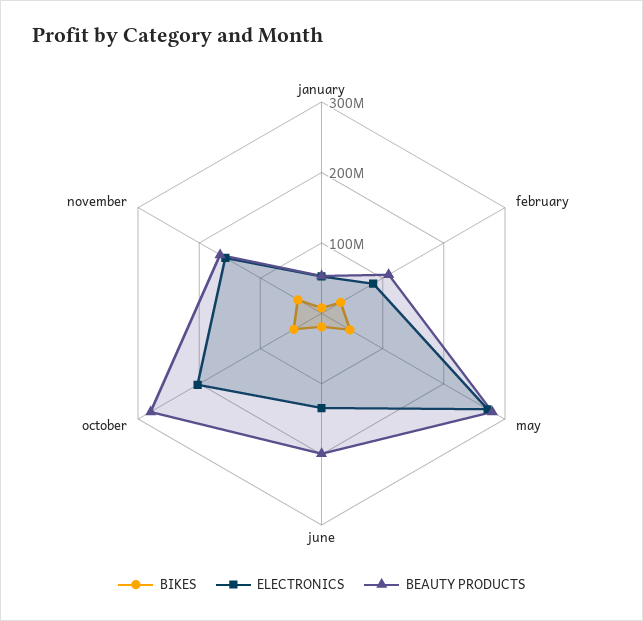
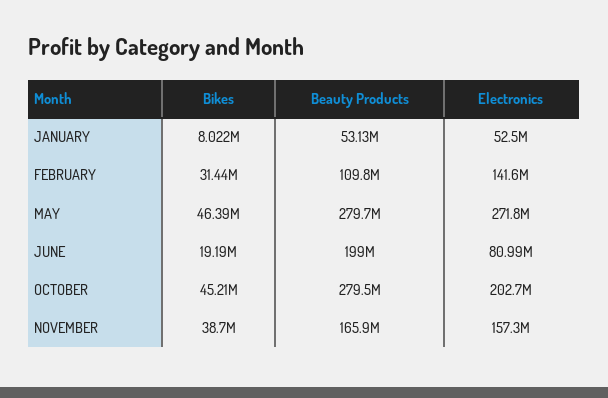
  {
    "BIKES": {
      "january": 8022000,
      "february": 31440000,
      "may": 46390000,
      "june": 19190000,
      "october": 45210000,
      "november": 38700000
    },
    "ELECTRONICS": {
      "january": 52500000,
-     "february": 80000000,
+     "february": 141600000,
      "may": 271800000,
-     "june": 140000000,
+     "june": 80990000,
      "october": 202700000,
      "november": 157300000
    },
    "BEAUTY PRODUCTS": {
      "january": 53130000,
      "february": 109800000,
      "may": 279700000,
      "june": 199000000,
      "october": 279500000,
      "november": 165900000
    }
  }

